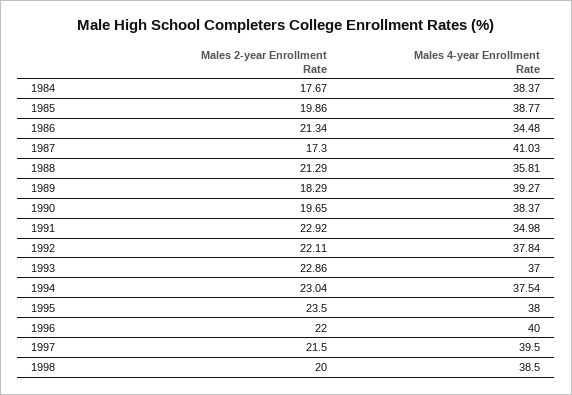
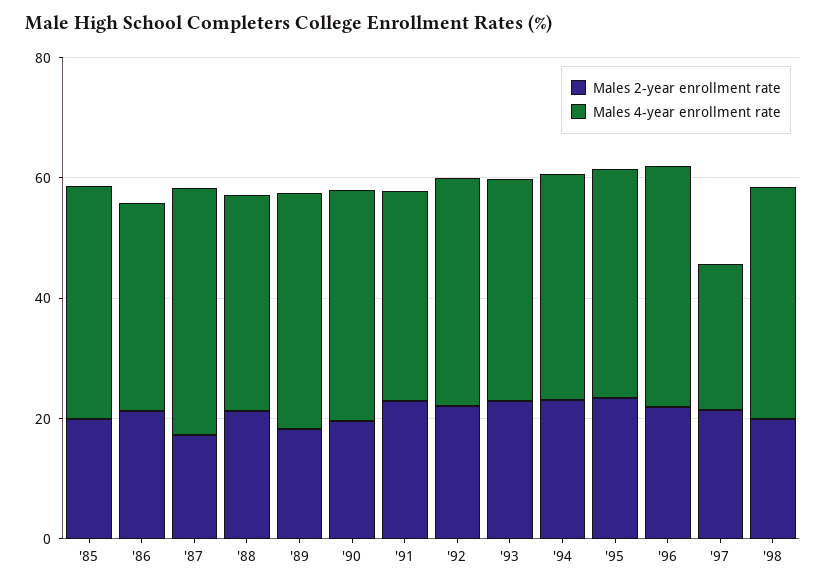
  {
    "Males 2-year Enrollment Rate": {
-     "1984": 17.67,
      "1985": 19.86,
      "1986": 21.34,
      "1987": 17.3,
      "1988": 21.29,
      "1989": 18.29,
      "1990": 19.65,
      "1991": 22.92,
      "1992": 22.11,
      "1993": 22.86,
      "1994": 23.04,
      "1995": 23.5,
      "1996": 22,
      "1997": 21.5,
      "1998": 20
    },
    "Males 4-year Enrollment Rate": {
-     "1984": 38.37,
      "1985": 38.77,
      "1986": 34.48,
      "1987": 41.03,
      "1988": 35.81,
      "1989": 39.27,
      "1990": 38.37,
      "1991": 34.98,
      "1992": 37.84,
      "1993": 37,
      "1994": 37.54,
      "1995": 38,
      "1996": 40,
-     "1997": 39.5,
+     "1997": 25,
      "1998": 38.5
    }
  }

